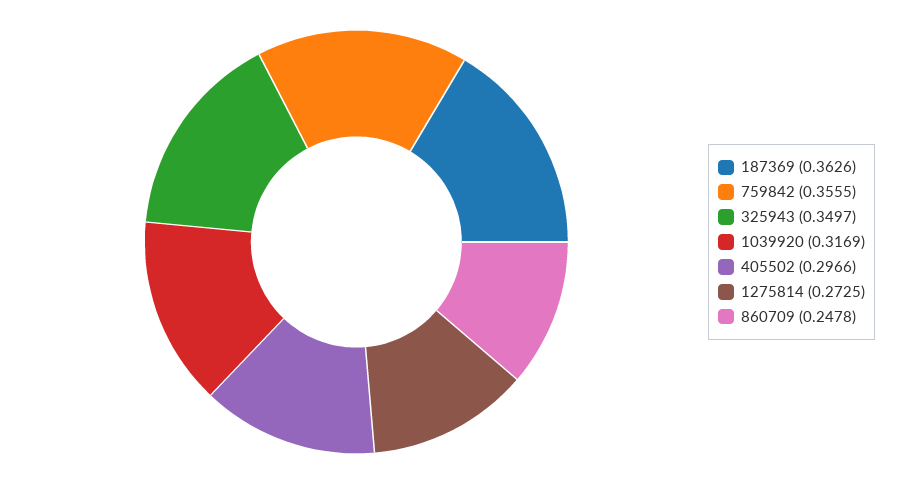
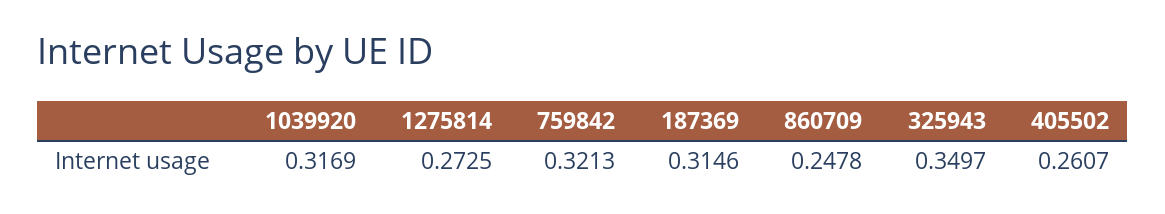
  {
-   "187369": 0.3626,
+   "187369": 0.3146,
-   "759842": 0.3555,
+   "759842": 0.3213,
    "325943": 0.3497,
    "1039920": 0.3169,
-   "405502": 0.2966,
+   "405502": 0.2607,
    "1275814": 0.2725,
    "860709": 0.2478
  }

